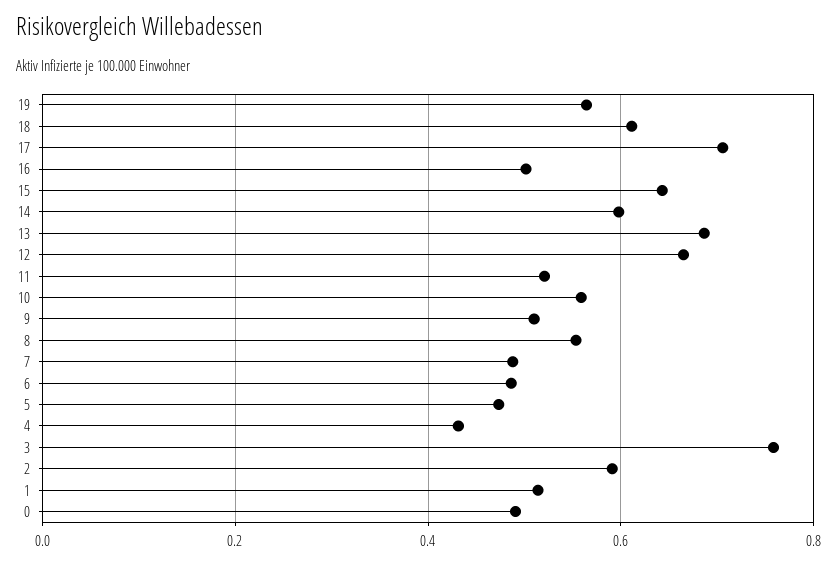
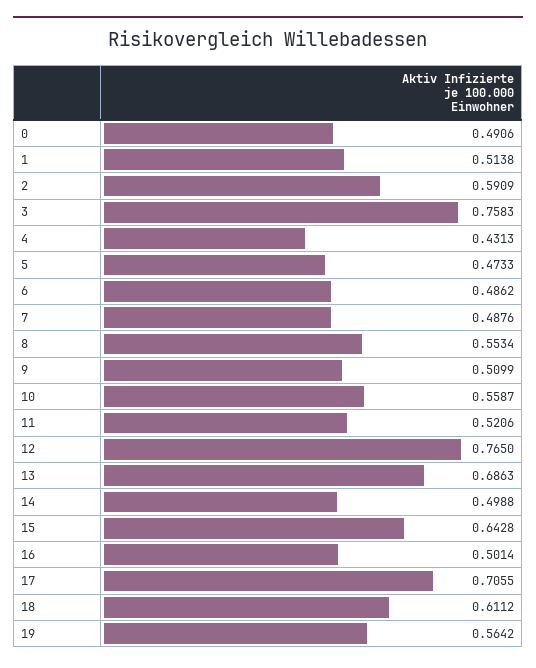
  {
    "19": 0.5642,
    "18": 0.6112,
    "17": 0.7055,
    "16": 0.5014,
    "15": 0.6428,
-   "14": 0.6,
+   "14": 0.4988,
    "13": 0.6863,
-   "12": 0.66,
+   "12": 0.765,
    "11": 0.5206,
    "10": 0.5587,
    "9": 0.5099,
    "8": 0.5534,
    "7": 0.4876,
    "6": 0.4862,
    "5": 0.4733,
    "4": 0.4313,
    "3": 0.7583,
    "2": 0.5909,
    "1": 0.5138,
    "0": 0.4906
  }

